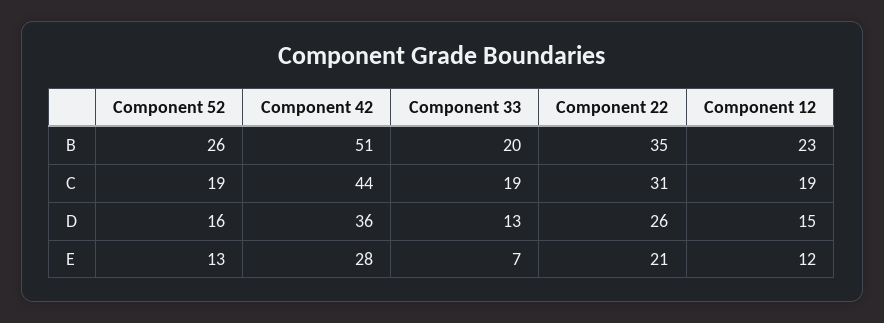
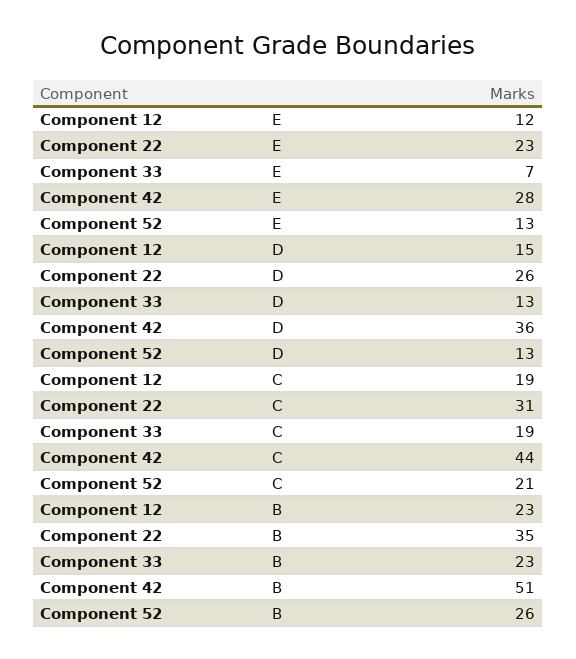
  {
    "Component 52": {
      "B": 26,
-     "C": 19,
+     "C": 21,
-     "D": 16,
+     "D": 13,
      "E": 13
    },
    "Component 42": {
      "B": 51,
      "C": 44,
      "D": 36,
      "E": 28
    },
    "Component 33": {
-     "B": 20,
+     "B": 23,
      "C": 19,
      "D": 13,
      "E": 7
    },
    "Component 22": {
      "B": 35,
      "C": 31,
      "D": 26,
-     "E": 21
+     "E": 23
    },
    "Component 12": {
      "B": 23,
      "C": 19,
      "D": 15,
      "E": 12
    }
  }

